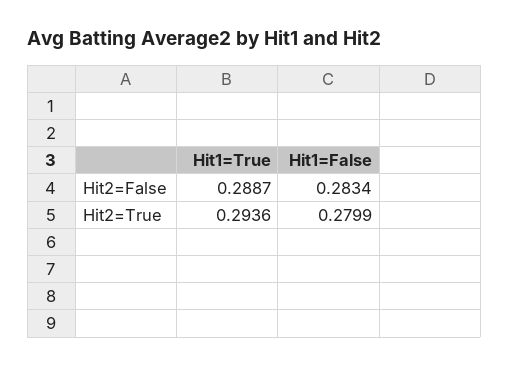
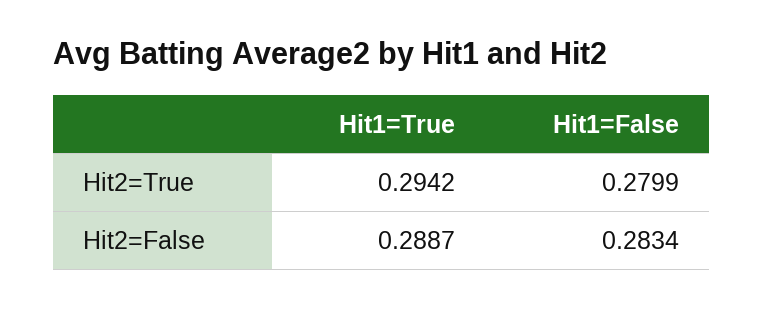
  {
    "Hit1=True": {
      "Hit2=False": 0.2887,
-     "Hit2=True": 0.2936
+     "Hit2=True": 0.2942
    },
    "Hit1=False": {
      "Hit2=False": 0.2834,
      "Hit2=True": 0.2799
    }
  }

